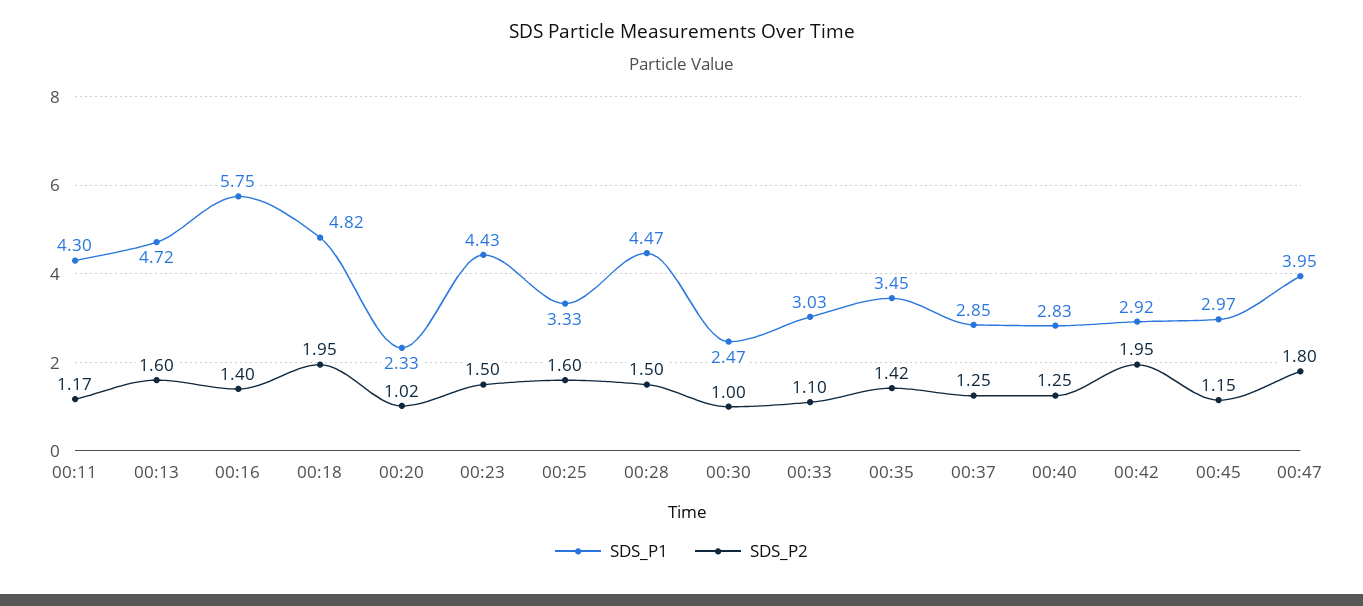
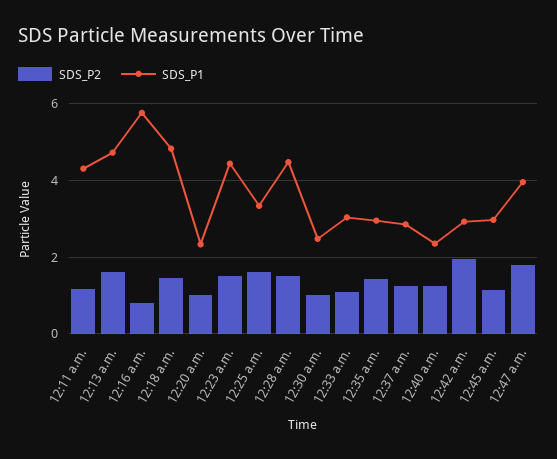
  {
    "SDS_P1": {
      "00:11": 4.3,
      "00:13": 4.72,
      "00:16": 5.75,
      "00:18": 4.82,
      "00:20": 2.33,
      "00:23": 4.43,
      "00:25": 3.33,
      "00:28": 4.47,
      "00:30": 2.47,
      "00:33": 3.03,
-     "00:35": 3.45,
+     "00:35": 3,
      "00:37": 2.85,
-     "00:40": 2.83,
+     "00:40": 2.4,
      "00:42": 2.92,
      "00:45": 2.97,
      "00:47": 3.95
    },
    "SDS_P2": {
      "00:11": 1.17,
      "00:13": 1.6,
-     "00:16": 1.4,
+     "00:16": 0.8,
-     "00:18": 1.95,
+     "00:18": 1.4,
      "00:20": 1.02,
      "00:23": 1.5,
      "00:25": 1.6,
      "00:28": 1.5,
      "00:30": 1,
      "00:33": 1.1,
      "00:35": 1.42,
      "00:37": 1.25,
      "00:40": 1.25,
      "00:42": 1.95,
      "00:45": 1.15,
      "00:47": 1.8
    }
  }

